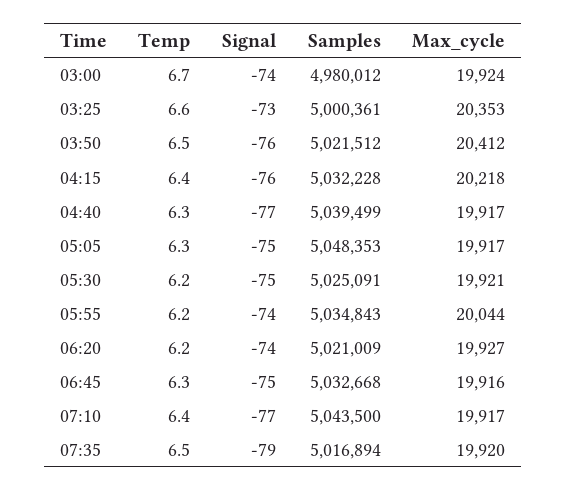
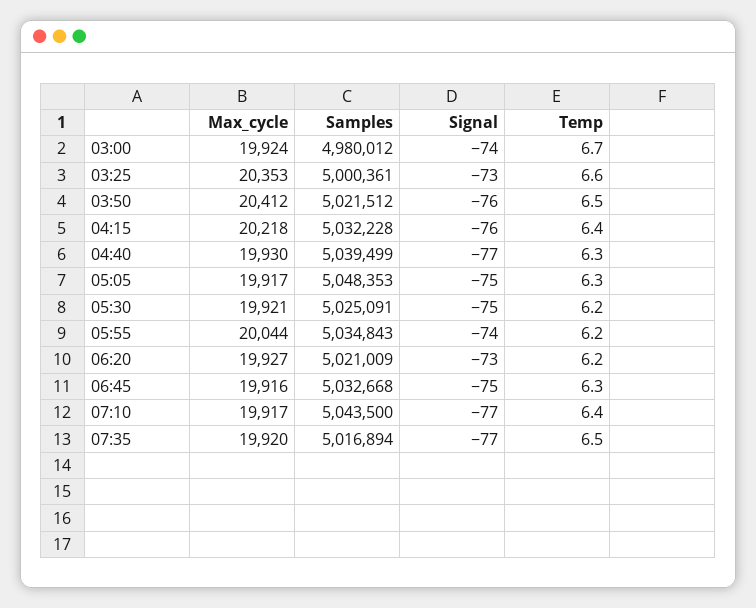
  {
    "Temp": {
      "03:00": 6.7,
      "03:25": 6.6,
      "03:50": 6.5,
      "04:15": 6.4,
      "04:40": 6.3,
      "05:05": 6.3,
      "05:30": 6.2,
      "05:55": 6.2,
      "06:20": 6.2,
      "06:45": 6.3,
      "07:10": 6.4,
      "07:35": 6.5
    },
    "Signal": {
      "03:00": -74,
      "03:25": -73,
      "03:50": -76,
      "04:15": -76,
      "04:40": -77,
      "05:05": -75,
      "05:30": -75,
      "05:55": -74,
-     "06:20": -74,
+     "06:20": -73,
      "06:45": -75,
      "07:10": -77,
-     "07:35": -79
+     "07:35": -77
    },
    "Samples": {
      "03:00": 4980012,
      "03:25": 5000361,
      "03:50": 5021512,
      "04:15": 5032228,
      "04:40": 5039499,
      "05:05": 5048353,
      "05:30": 5025091,
      "05:55": 5034843,
      "06:20": 5021009,
      "06:45": 5032668,
      "07:10": 5043500,
      "07:35": 5016894
    },
    "Max_cycle": {
      "03:00": 19924,
      "03:25": 20353,
      "03:50": 20412,
      "04:15": 20218,
-     "04:40": 19917,
+     "04:40": 19930,
      "05:05": 19917,
      "05:30": 19921,
      "05:55": 20044,
      "06:20": 19927,
      "06:45": 19916,
      "07:10": 19917,
      "07:35": 19920
    }
  }

